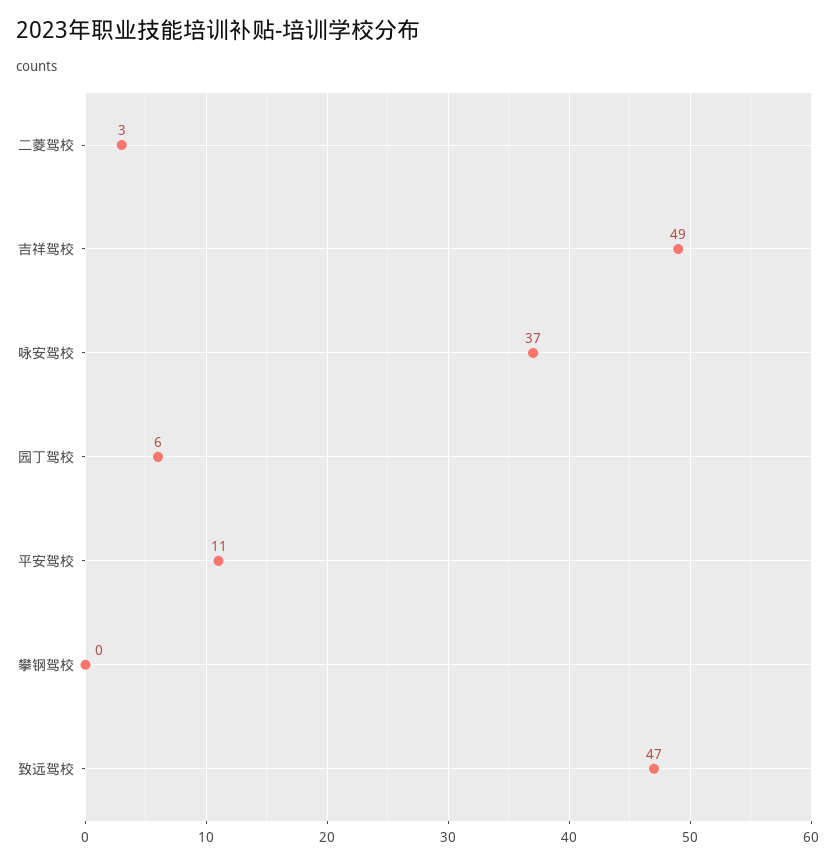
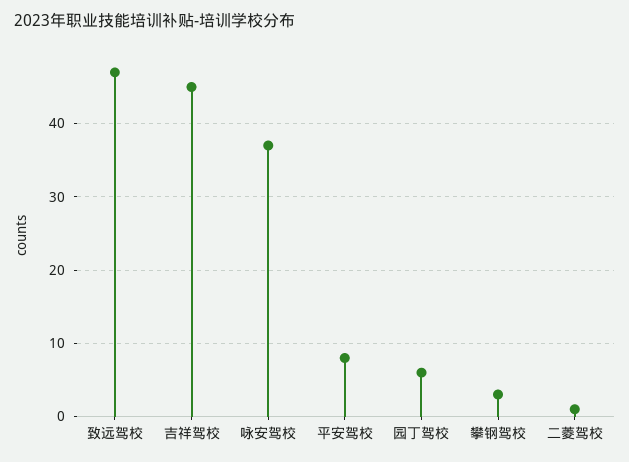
  {
-   "二菱驾校": 3,
+   "二菱驾校": 1,
-   "吉祥驾校": 49,
+   "吉祥驾校": 45,
    "咏安驾校": 37,
    "园丁驾校": 6,
-   "平安驾校": 11,
+   "平安驾校": 8,
-   "攀钢驾校": 0,
+   "攀钢驾校": 3,
    "致远驾校": 47
  }

